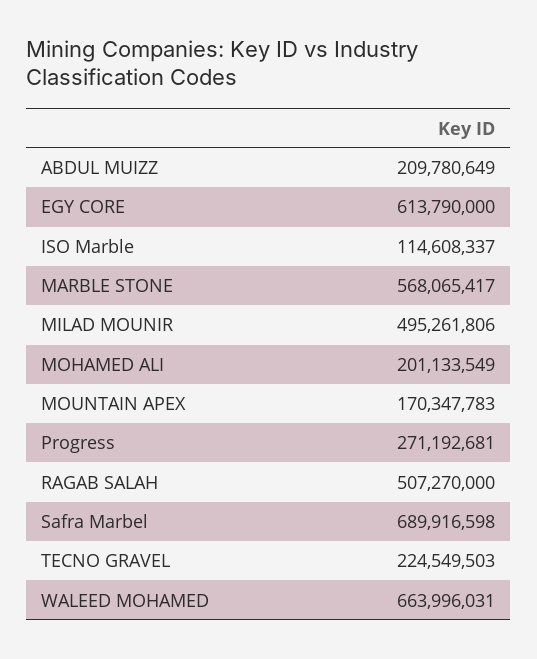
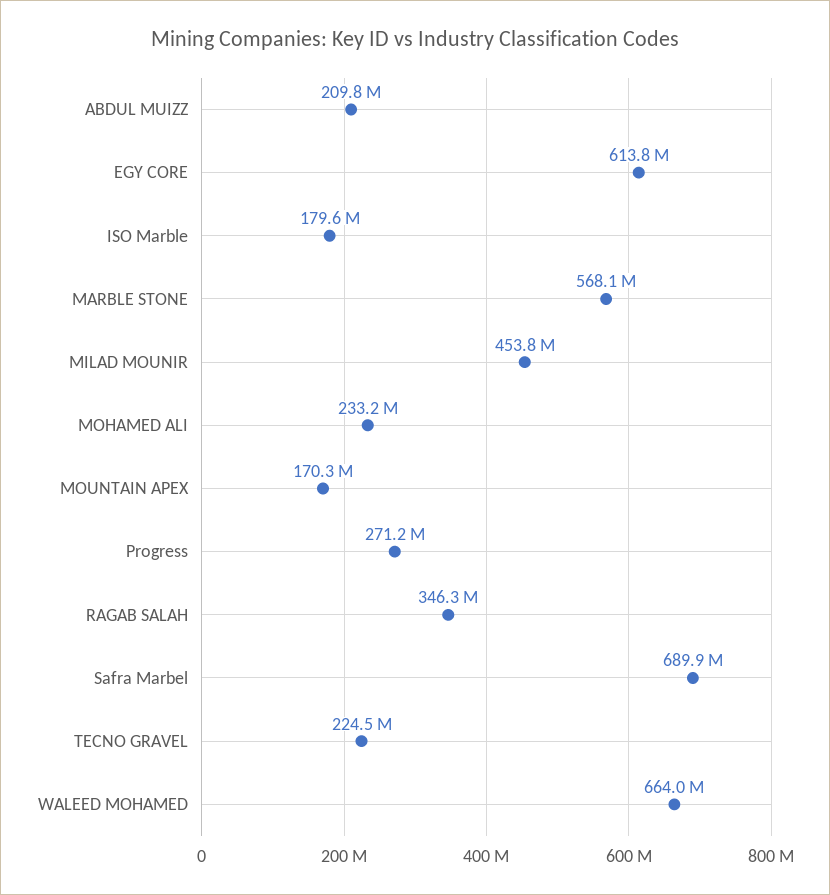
  {
    "ABDUL MUIZZ": 209780649,
    "EGY CORE": 613790000,
-   "ISO Marble": 114608337,
+   "ISO Marble": 179600000,
    "MARBLE STONE": 568065417,
-   "MILAD MOUNIR": 495261806,
+   "MILAD MOUNIR": 453800000,
-   "MOHAMED ALI": 201133549,
+   "MOHAMED ALI": 233200000,
    "MOUNTAIN APEX": 170347783,
    "Progress": 271192681,
-   "RAGAB SALAH": 507270000,
+   "RAGAB SALAH": 346300000,
    "Safra Marbel": 689916598,
    "TECNO GRAVEL": 224549503,
    "WALEED MOHAMED": 663996031
  }

